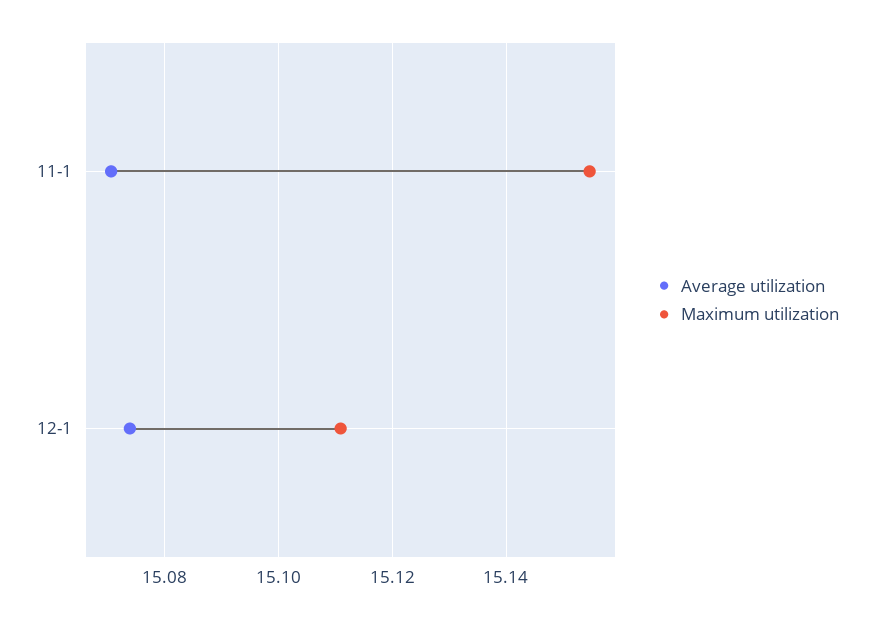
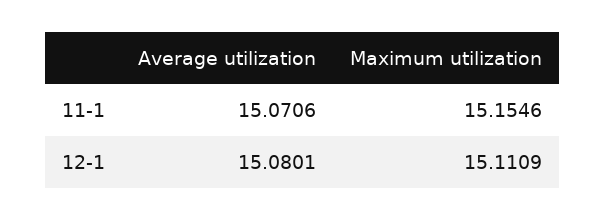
  {
    "Average utilization": {
      "11-1": 15.0706,
-     "12-1": 15.074
+     "12-1": 15.0801
    },
    "Maximum utilization": {
      "11-1": 15.1546,
      "12-1": 15.1109
    }
  }

